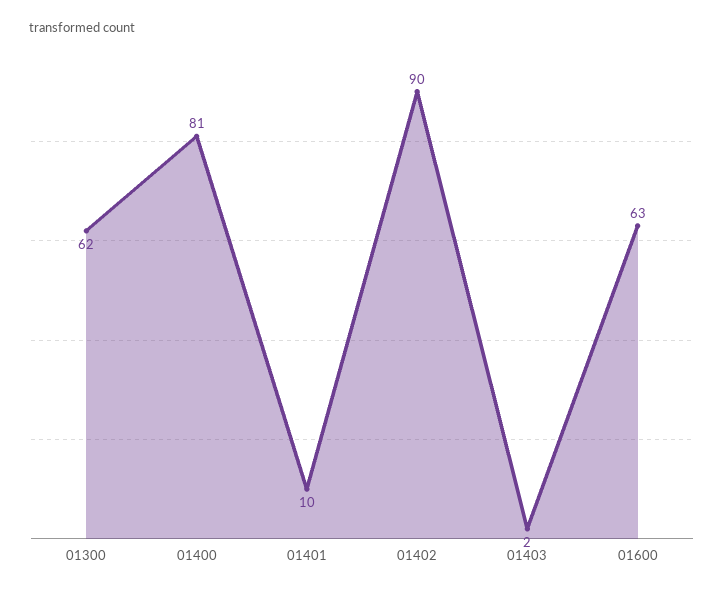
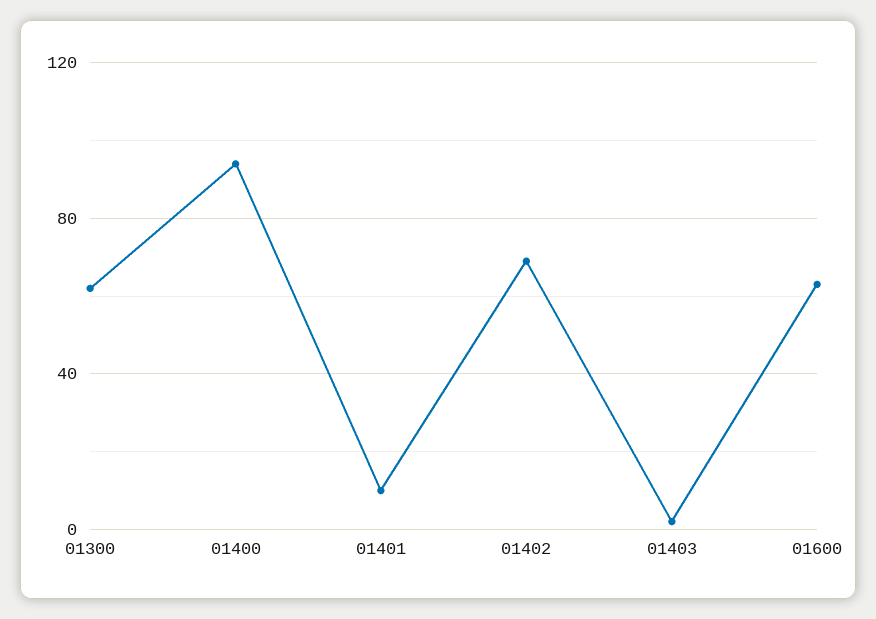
  {
    "01300": 62,
-   "01400": 81,
+   "01400": 95,
    "01401": 10,
-   "01402": 90,
+   "01402": 70,
    "01403": 2,
    "01600": 63
  }

